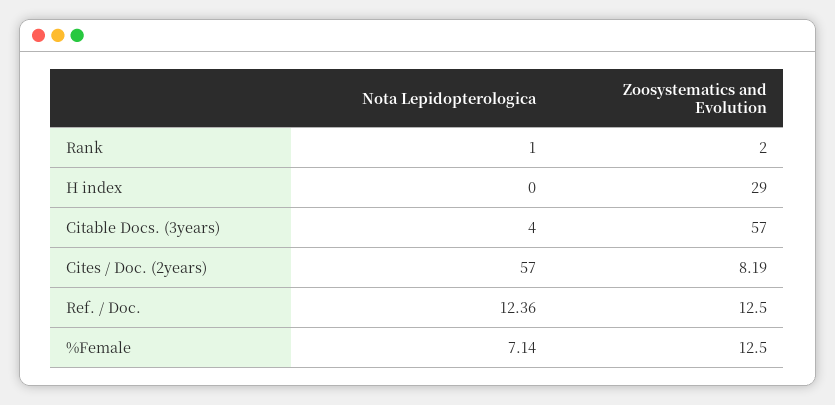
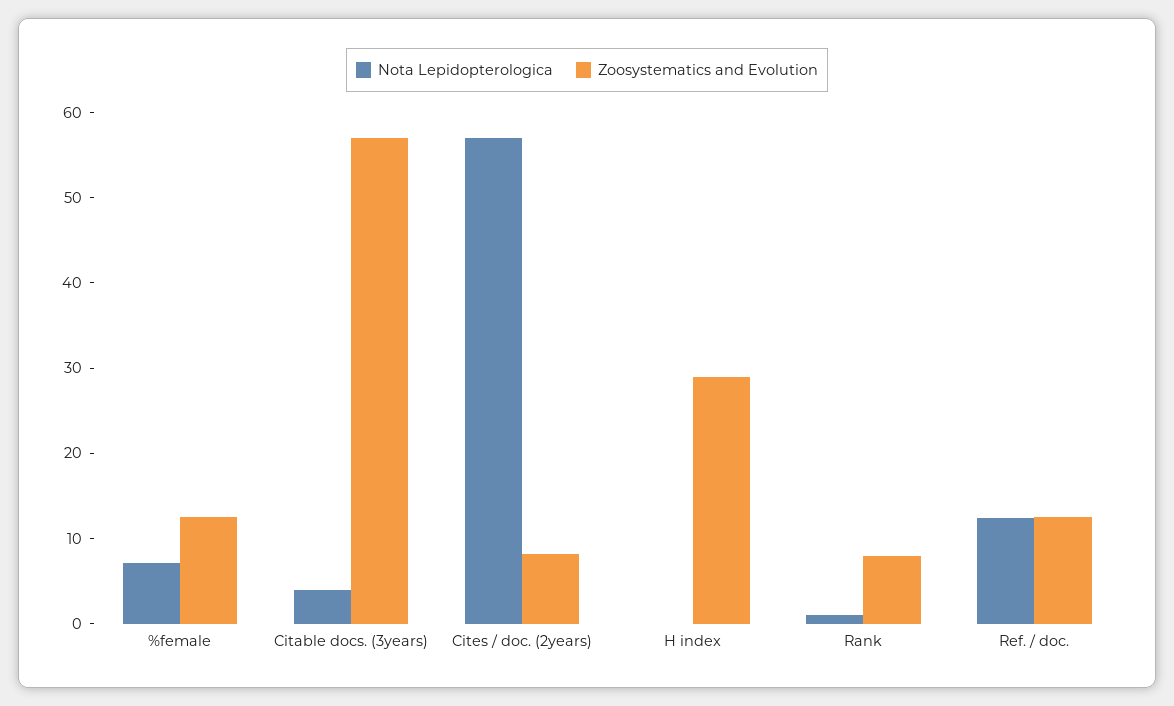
  {
    "Nota Lepidopterologica": {
      "Rank": 1,
      "H index": 0,
      "Citable Docs. (3years)": 4,
      "Cites / Doc. (2years)": 57,
      "Ref. / Doc.": 12.36,
      "%Female": 7.14
    },
    "Zoosystematics and Evolution": {
-     "Rank": 2,
+     "Rank": 8,
      "H index": 29,
      "Citable Docs. (3years)": 57,
      "Cites / Doc. (2years)": 8.19,
      "Ref. / Doc.": 12.5,
      "%Female": 12.5
    }
  }

